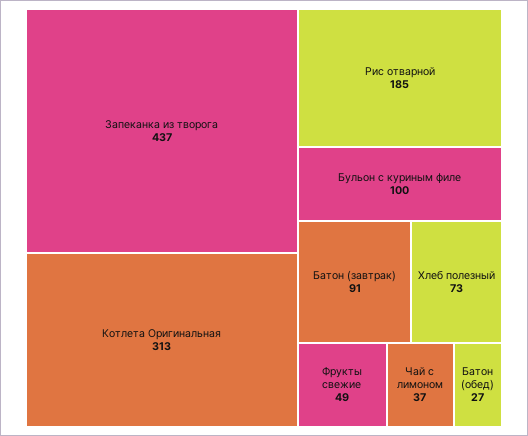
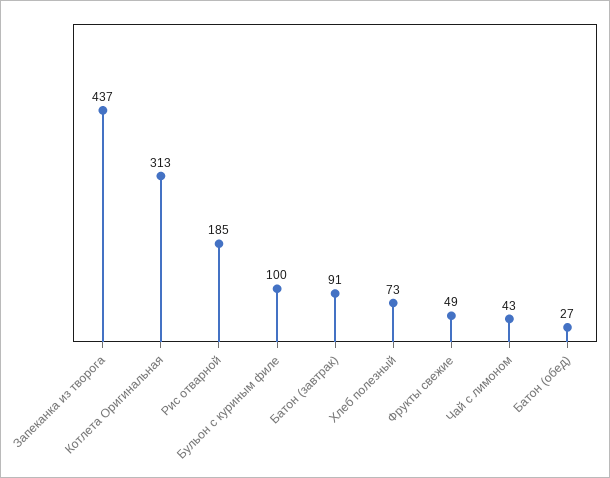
  {
    "Запеканка из творога": 437,
    "Котлета Оригинальная": 313,
    "Рис отварной": 185,
    "Бульон с куриным филе": 100,
    "Батон (завтрак)": 91,
    "Хлеб полезный": 73,
    "Фрукты свежие": 49,
-   "Чай с лимоном": 37,
+   "Чай с лимоном": 43,
    "Батон (обед)": 27
  }

